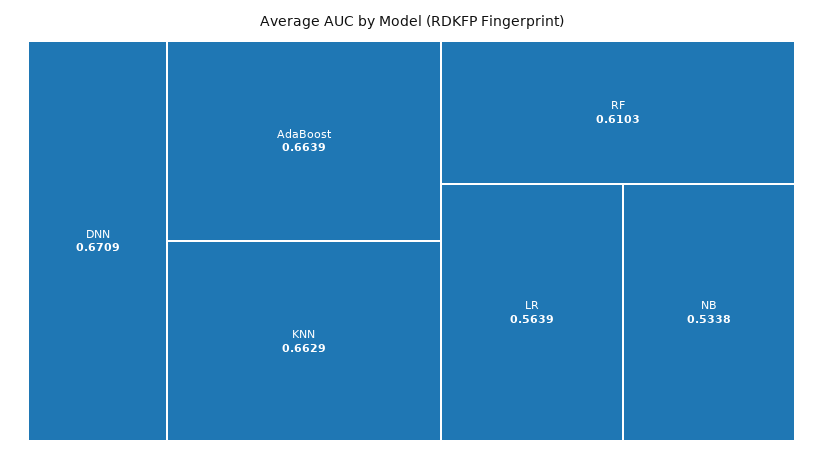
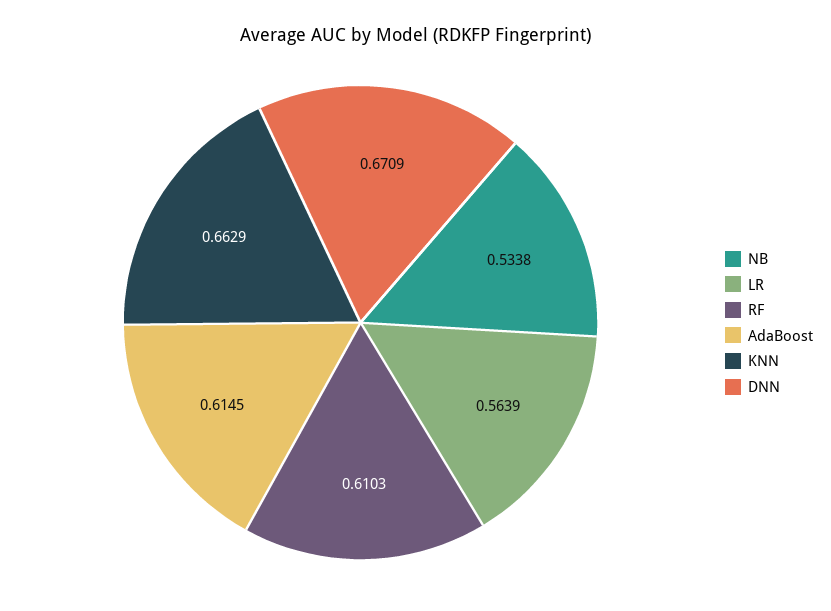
  {
    "DNN": 0.6709,
-   "AdaBoost": 0.6639,
+   "AdaBoost": 0.6145,
    "KNN": 0.6629,
    "RF": 0.6103,
    "LR": 0.5639,
    "NB": 0.5338
  }

